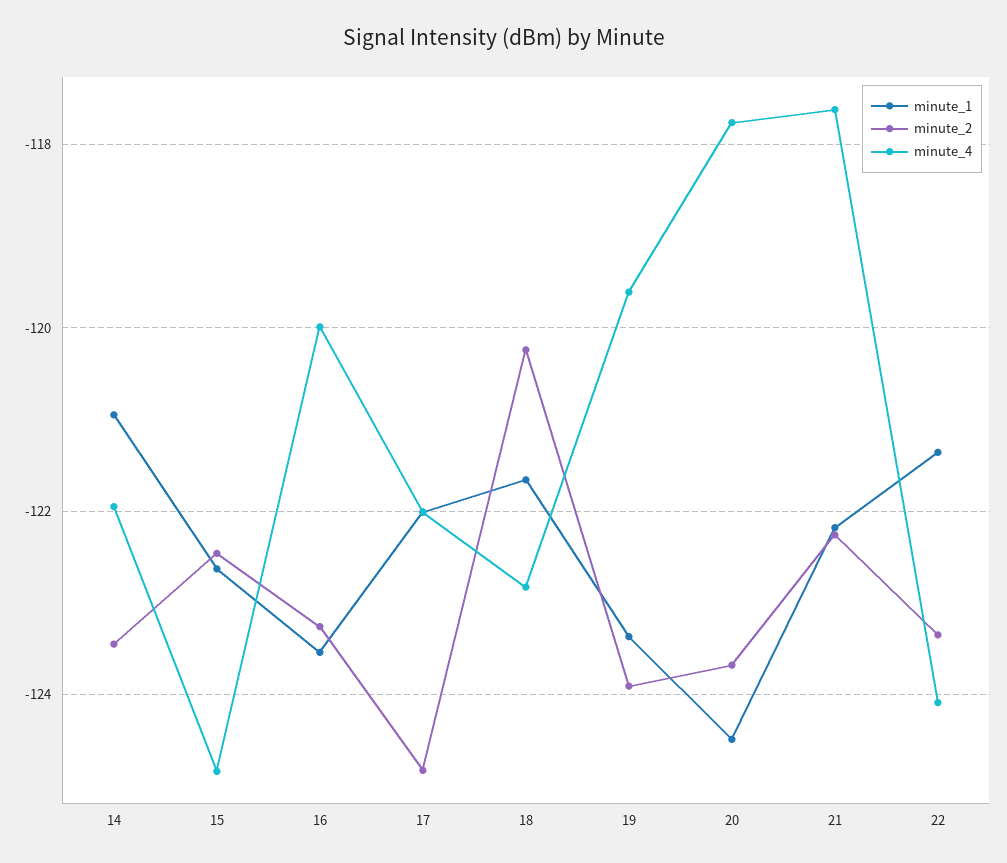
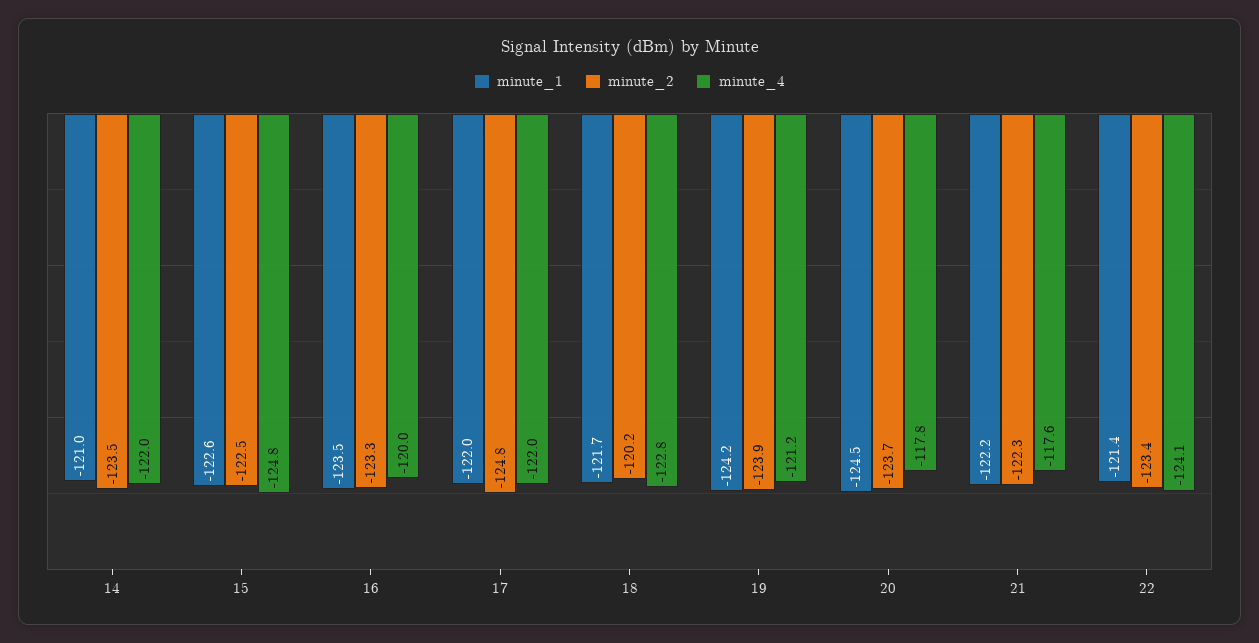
  {
    "minute_1": {
      "14": -121,
      "15": -122.6,
      "16": -123.5,
      "17": -122,
      "18": -121.7,
-     "19": -123.4,
+     "19": -124.2,
      "20": -124.5,
      "21": -122.2,
      "22": -121.4
    },
    "minute_2": {
      "14": -123.5,
      "15": -122.5,
      "16": -123.3,
      "17": -124.8,
      "18": -120.2,
      "19": -123.9,
      "20": -123.7,
      "21": -122.3,
      "22": -123.4
    },
    "minute_4": {
      "14": -122,
      "15": -124.8,
      "16": -120,
      "17": -122,
      "18": -122.8,
-     "19": -119.6,
+     "19": -121.2,
      "20": -117.8,
      "21": -117.6,
      "22": -124.1
    }
  }

